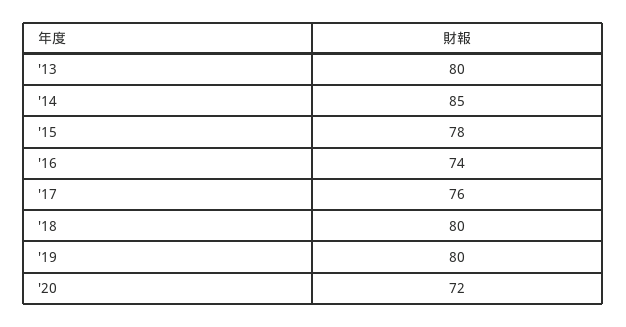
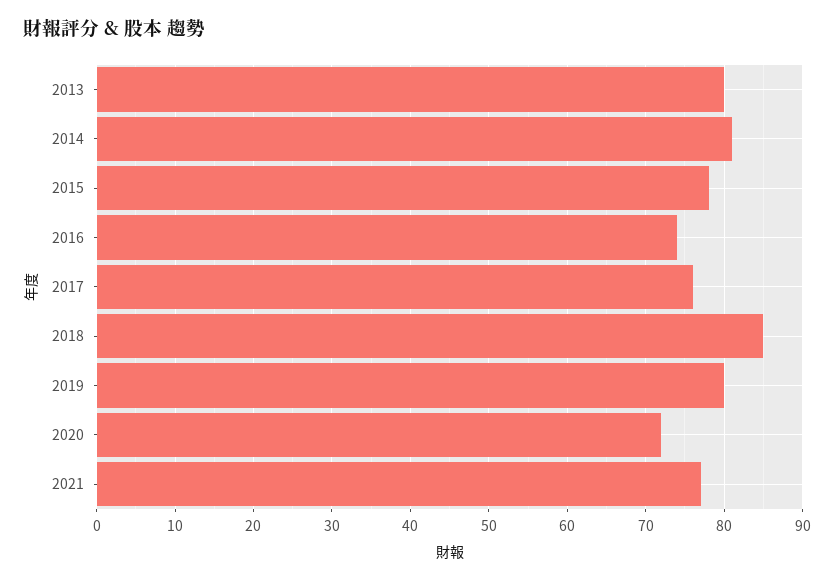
  {
    "'13": 80,
-   "'14": 85,
+   "'14": 81,
    "'15": 78,
    "'16": 74,
    "'17": 76,
-   "'18": 80,
+   "'18": 85,
    "'19": 80,
-   "'20": 72
+   "'20": 72,
+   "2021": 77
  }

